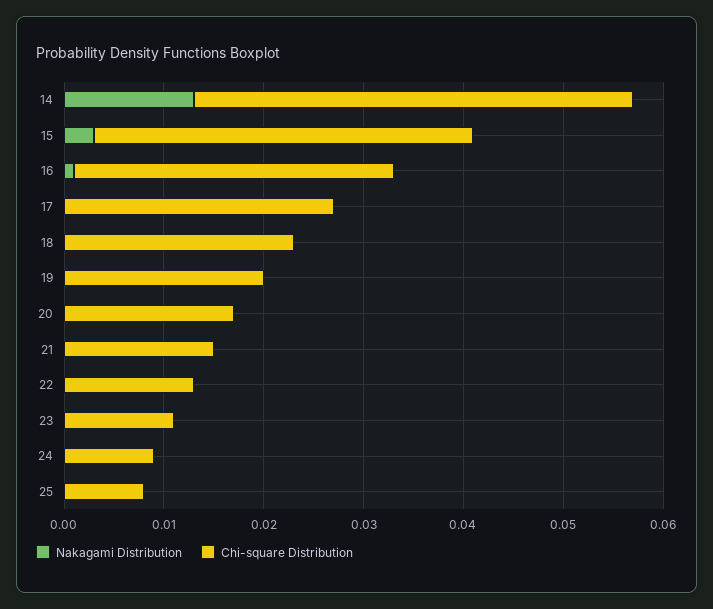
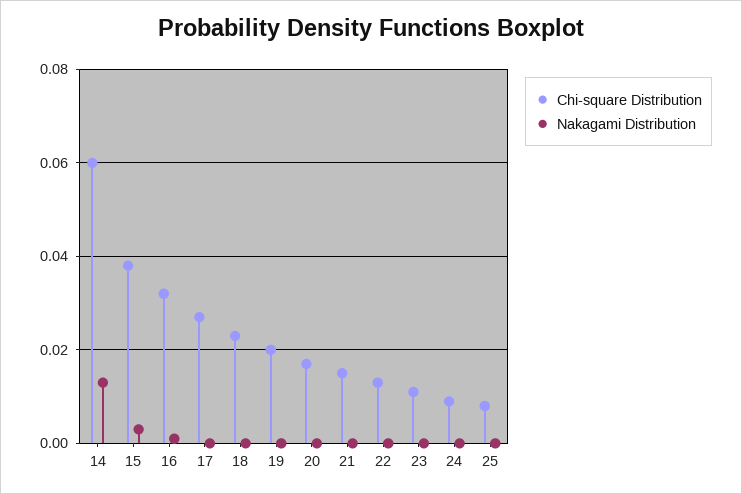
  {
    "Nakagami Distribution": {
      "14": 0.013,
      "15": 0.003,
      "16": 0.001,
      "17": 0,
      "18": 0,
      "19": 0,
      "20": 0,
      "21": 0,
      "22": 0,
      "23": 0,
      "24": 0,
      "25": 0
    },
    "Chi-square Distribution": {
-     "14": 0.044,
+     "14": 0.06,
      "15": 0.038,
      "16": 0.032,
      "17": 0.027,
      "18": 0.023,
      "19": 0.02,
      "20": 0.017,
      "21": 0.015,
      "22": 0.013,
      "23": 0.011,
      "24": 0.009,
      "25": 0.008
    }
  }

